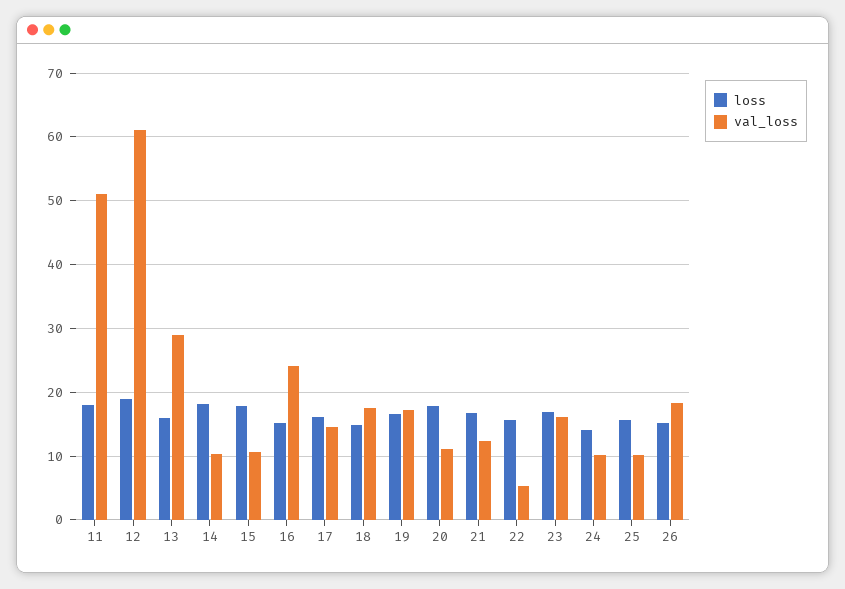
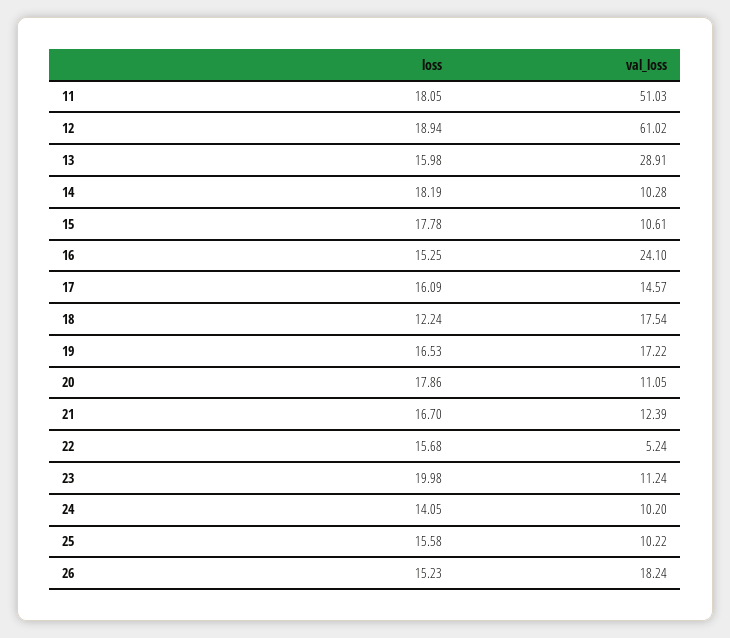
  {
    "loss": {
      "11": 18.05,
      "12": 18.94,
      "13": 15.98,
      "14": 18.19,
      "15": 17.78,
      "16": 15.25,
      "17": 16.09,
-     "18": 15,
+     "18": 12.24,
      "19": 16.53,
      "20": 17.86,
      "21": 16.7,
      "22": 15.68,
-     "23": 17,
+     "23": 19.98,
      "24": 14.05,
      "25": 15.58,
      "26": 15.23
    },
    "val_loss": {
      "11": 51.03,
      "12": 61.02,
      "13": 28.91,
      "14": 10.28,
      "15": 10.61,
      "16": 24.1,
      "17": 14.57,
      "18": 17.54,
      "19": 17.22,
      "20": 11.05,
      "21": 12.39,
      "22": 5.24,
-     "23": 16,
+     "23": 11.24,
      "24": 10.2,
      "25": 10.22,
      "26": 18.24
    }
  }

